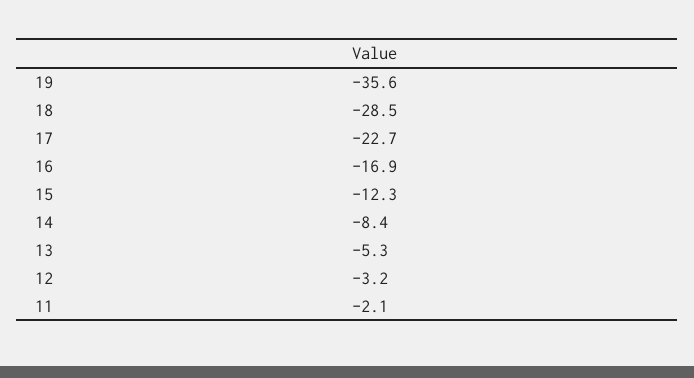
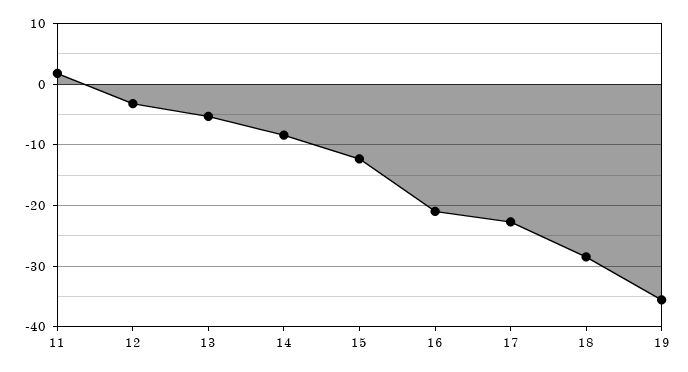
  {
    "19": -35.6,
    "18": -28.5,
    "17": -22.7,
-   "16": -16.9,
+   "16": -21,
    "15": -12.3,
    "14": -8.4,
    "13": -5.3,
    "12": -3.2,
-   "11": -2.1
+   "11": 2
  }

